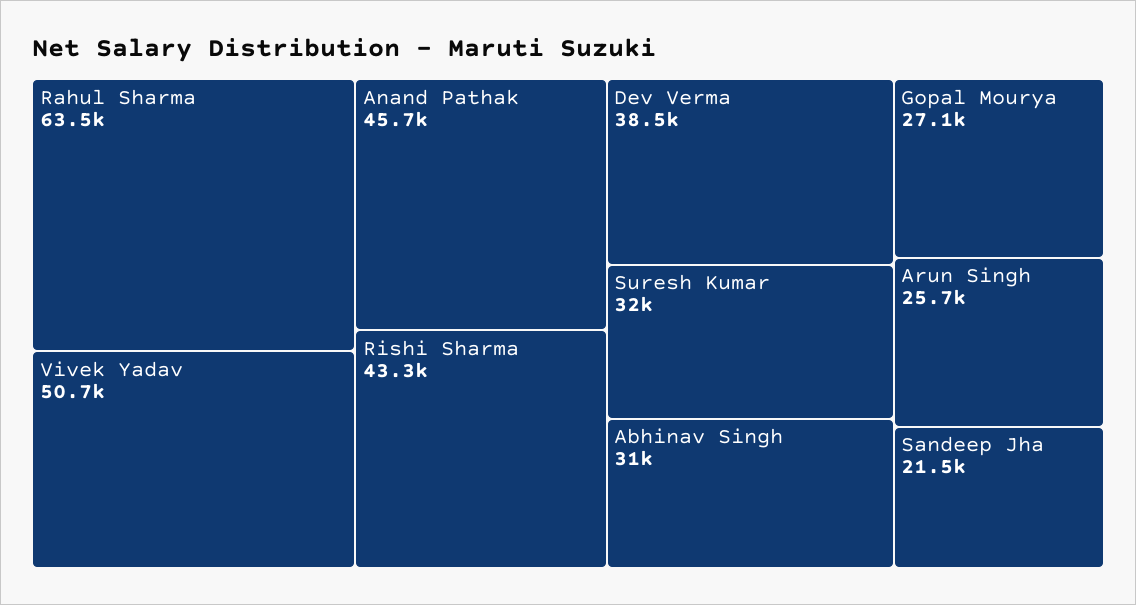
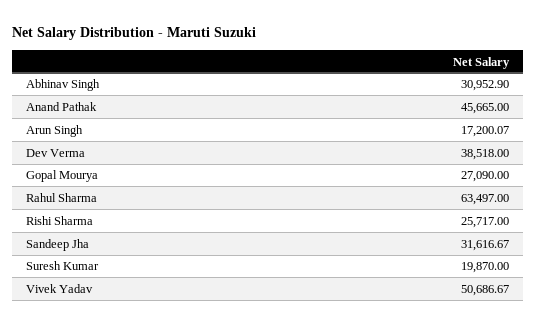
  {
    "Rahul Sharma": 63497,
    "Vivek Yadav": 50686.67,
    "Anand Pathak": 45665,
-   "Rishi Sharma": 43300,
+   "Rishi Sharma": 25717,
    "Dev Verma": 38518,
-   "Suresh Kumar": 32000,
+   "Suresh Kumar": 19870,
    "Abhinav Singh": 30952.9,
    "Gopal Mourya": 27090,
-   "Arun Singh": 25700,
+   "Arun Singh": 17200.07,
-   "Sandeep Jha": 21500
+   "Sandeep Jha": 31616.67
  }

